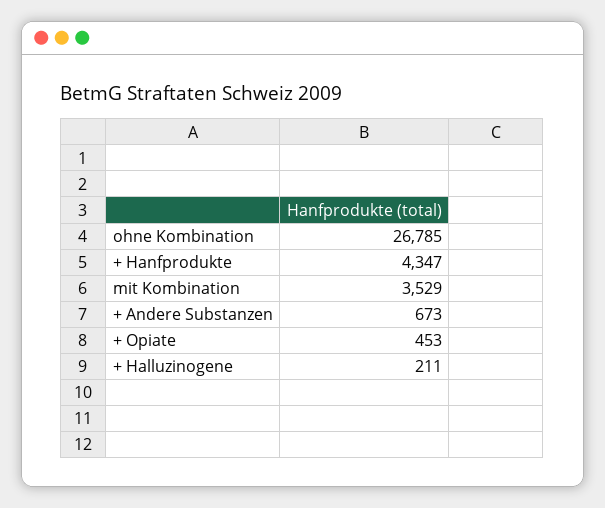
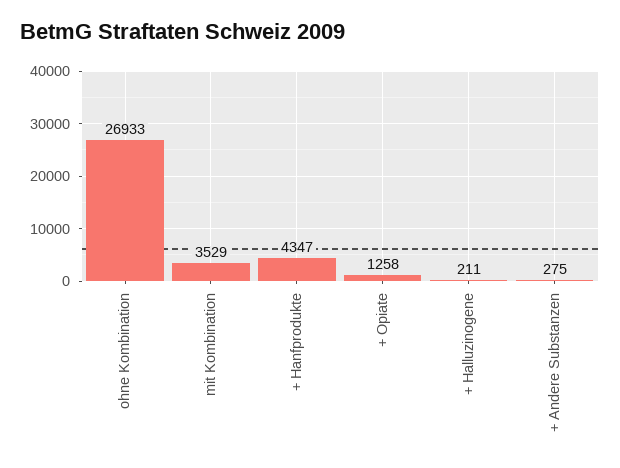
  {
-   "ohne Kombination": 26785,
+   "ohne Kombination": 26933,
    "+ Hanfprodukte": 4347,
    "mit Kombination": 3529,
-   "+ Andere Substanzen": 673,
+   "+ Andere Substanzen": 275,
-   "+ Opiate": 453,
+   "+ Opiate": 1258,
    "+ Halluzinogene": 211
  }

